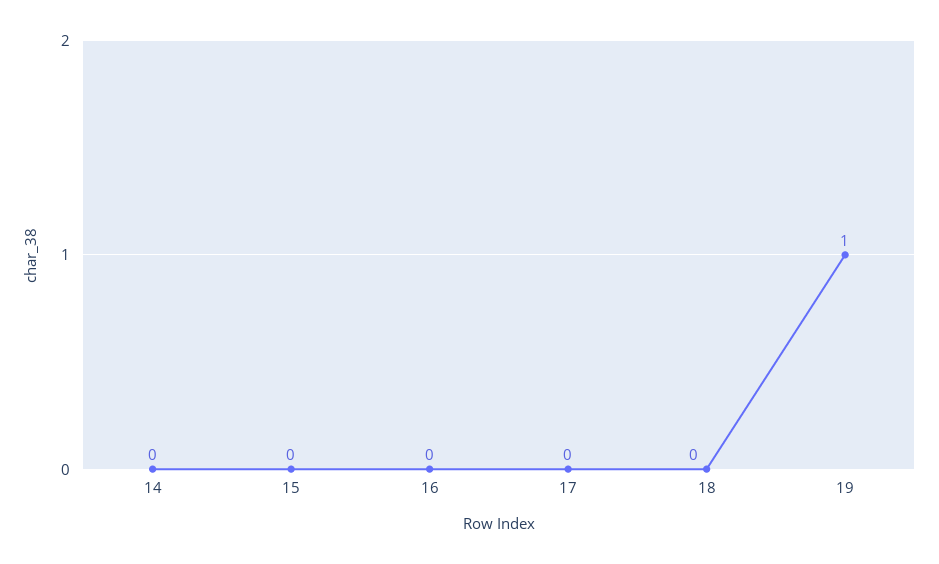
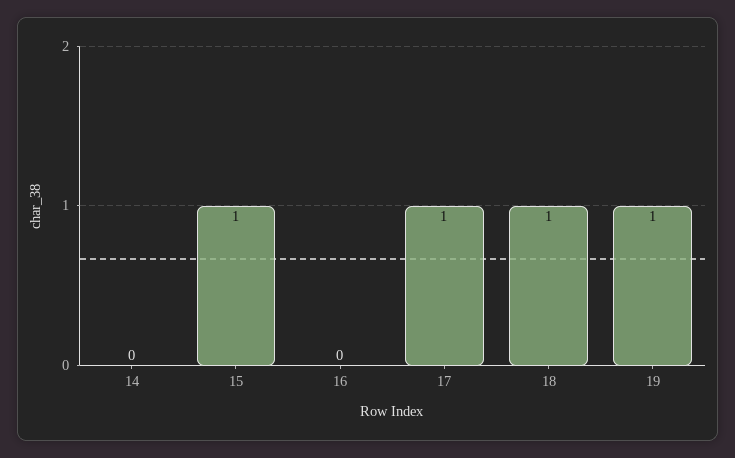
  {
    "14": 0,
-   "15": 0,
+   "15": 1,
    "16": 0,
-   "17": 0,
+   "17": 1,
-   "18": 0,
+   "18": 1,
    "19": 1
  }

